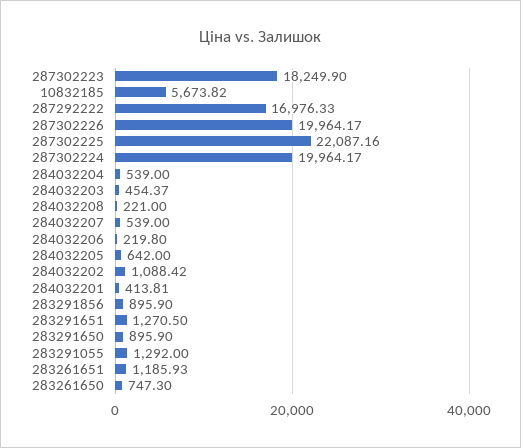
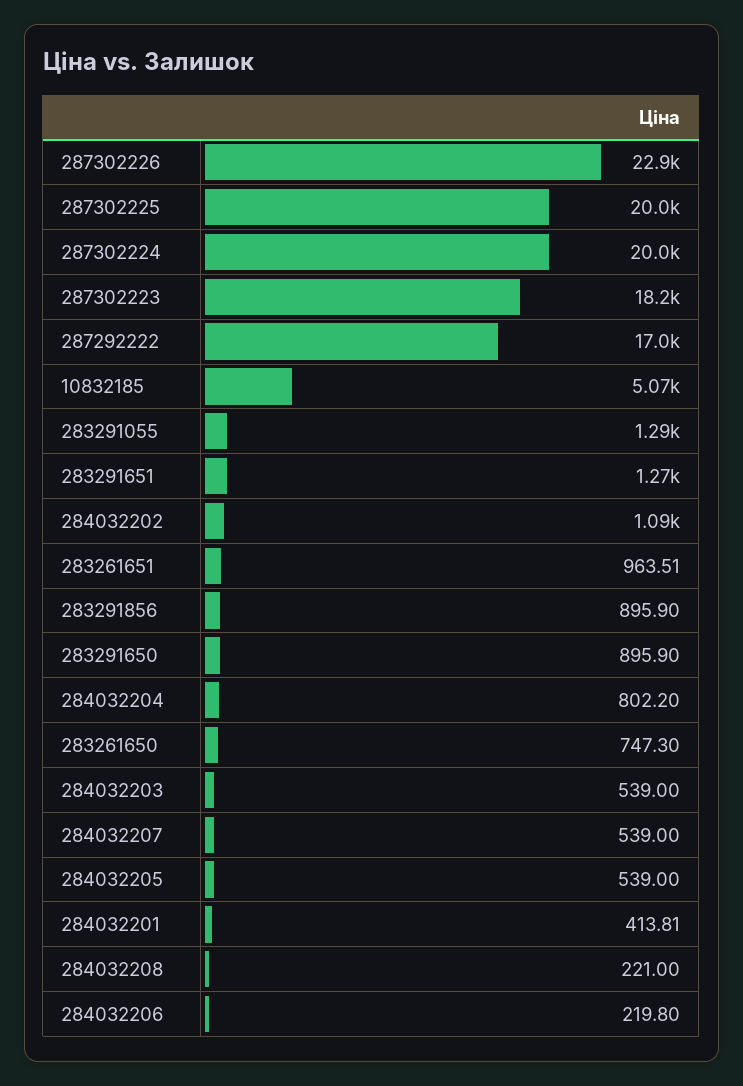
  {
    "287302223": 18249.9,
-   "10832185": 5673.82,
+   "10832185": 5070,
    "287292222": 16976.33,
-   "287302226": 19964.17,
+   "287302226": 22900,
-   "287302225": 22087.16,
+   "287302225": 20000,
    "287302224": 19964.17,
-   "284032204": 539,
+   "284032204": 802.2,
-   "284032203": 454.37,
+   "284032203": 539,
    "284032208": 221,
    "284032207": 539,
    "284032206": 219.8,
-   "284032205": 642,
+   "284032205": 539,
    "284032202": 1088.42,
    "284032201": 413.81,
    "283291856": 895.9,
    "283291651": 1270.5,
    "283291650": 895.9,
    "283291055": 1292,
-   "283261651": 1185.93,
+   "283261651": 963.51,
    "283261650": 747.3
  }

